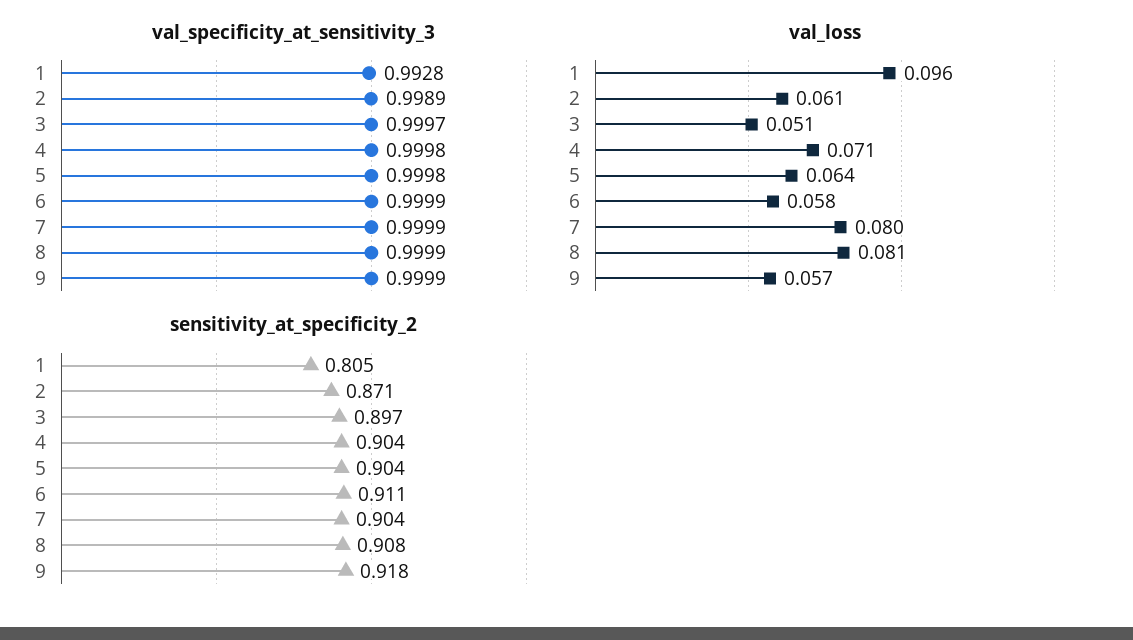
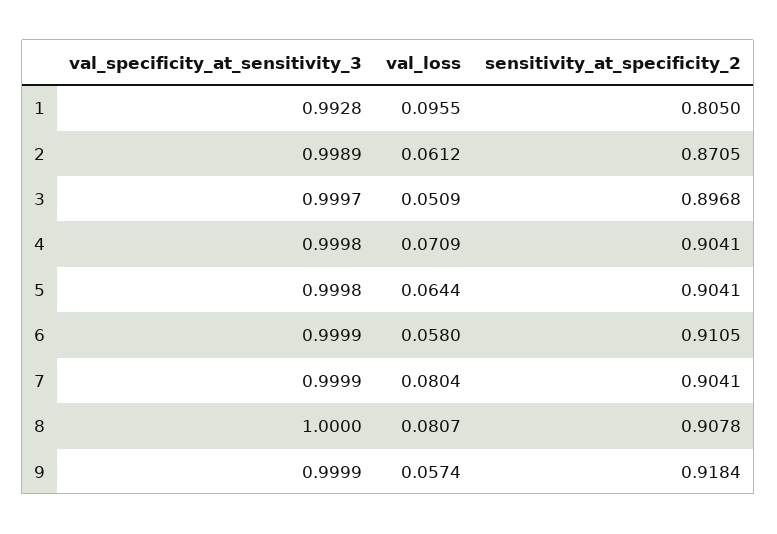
  {
    "val_specificity_at_sensitivity_3": {
      "1": 0.9928,
      "2": 0.9989,
      "3": 0.9997,
      "4": 0.9998,
      "5": 0.9998,
      "6": 0.9999,
      "7": 0.9999,
-     "8": 0.9999,
+     "8": 1,
      "9": 0.9999
    },
    "val_loss": {
      "1": 0.0955,
      "2": 0.0612,
      "3": 0.0509,
      "4": 0.0709,
      "5": 0.0644,
      "6": 0.058,
      "7": 0.0804,
      "8": 0.0807,
      "9": 0.0574
    },
    "sensitivity_at_specificity_2": {
      "1": 0.805,
      "2": 0.8705,
      "3": 0.8968,
      "4": 0.9041,
      "5": 0.9041,
      "6": 0.9105,
      "7": 0.9041,
      "8": 0.9078,
      "9": 0.9184
    }
  }

